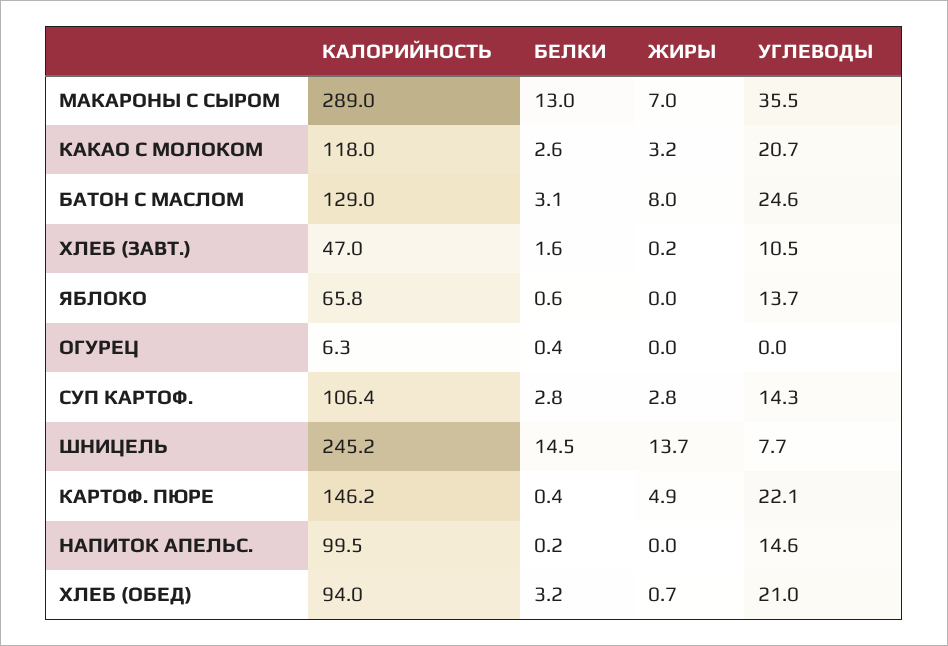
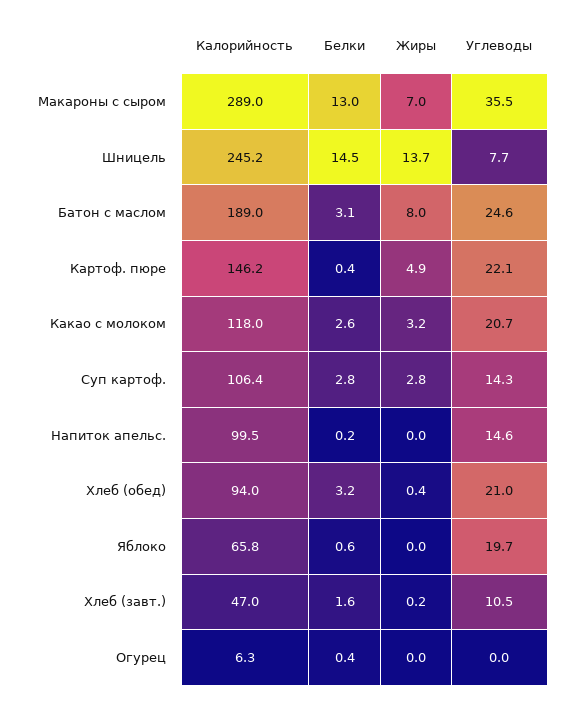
  {
    "КАЛОРИЙНОСТЬ": {
      "МАКАРОНЫ С СЫРОМ": 289,
      "КАКАО С МОЛОКОМ": 118,
-     "БАТОН С МАСЛОМ": 129,
+     "БАТОН С МАСЛОМ": 189,
      "ХЛЕБ (ЗАВТ.)": 47,
      "ЯБЛОКО": 65.8,
      "ОГУРЕЦ": 6.3,
      "СУП КАРТОФ.": 106.4,
      "ШНИЦЕЛЬ": 245.2,
      "КАРТОФ. ПЮРЕ": 146.2,
      "НАПИТОК АПЕЛЬС.": 99.5,
      "ХЛЕБ (ОБЕД)": 94
    },
    "БЕЛКИ": {
      "МАКАРОНЫ С СЫРОМ": 13,
      "КАКАО С МОЛОКОМ": 2.6,
      "БАТОН С МАСЛОМ": 3.1,
      "ХЛЕБ (ЗАВТ.)": 1.6,
      "ЯБЛОКО": 0.6,
      "ОГУРЕЦ": 0.4,
      "СУП КАРТОФ.": 2.8,
      "ШНИЦЕЛЬ": 14.5,
      "КАРТОФ. ПЮРЕ": 0.4,
      "НАПИТОК АПЕЛЬС.": 0.2,
      "ХЛЕБ (ОБЕД)": 3.2
    },
    "ЖИРЫ": {
      "МАКАРОНЫ С СЫРОМ": 7,
      "КАКАО С МОЛОКОМ": 3.2,
      "БАТОН С МАСЛОМ": 8,
      "ХЛЕБ (ЗАВТ.)": 0.2,
      "ЯБЛОКО": 0,
      "ОГУРЕЦ": 0,
      "СУП КАРТОФ.": 2.8,
      "ШНИЦЕЛЬ": 13.7,
      "КАРТОФ. ПЮРЕ": 4.9,
      "НАПИТОК АПЕЛЬС.": 0,
-     "ХЛЕБ (ОБЕД)": 0.7
+     "ХЛЕБ (ОБЕД)": 0.4
    },
    "УГЛЕВОДЫ": {
      "МАКАРОНЫ С СЫРОМ": 35.5,
      "КАКАО С МОЛОКОМ": 20.7,
      "БАТОН С МАСЛОМ": 24.6,
      "ХЛЕБ (ЗАВТ.)": 10.5,
-     "ЯБЛОКО": 13.7,
+     "ЯБЛОКО": 19.7,
      "ОГУРЕЦ": 0,
      "СУП КАРТОФ.": 14.3,
      "ШНИЦЕЛЬ": 7.7,
      "КАРТОФ. ПЮРЕ": 22.1,
      "НАПИТОК АПЕЛЬС.": 14.6,
      "ХЛЕБ (ОБЕД)": 21
    }
  }

